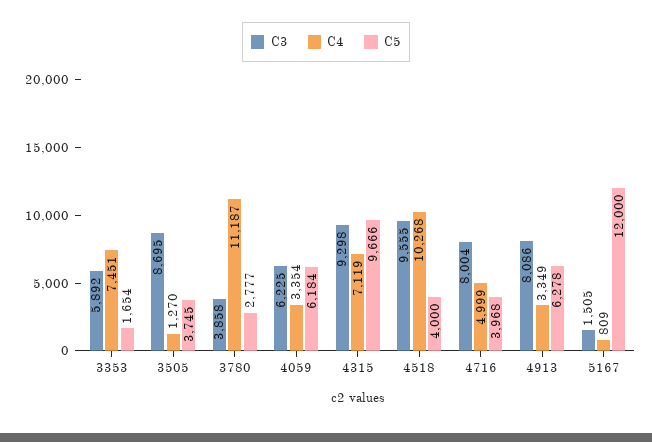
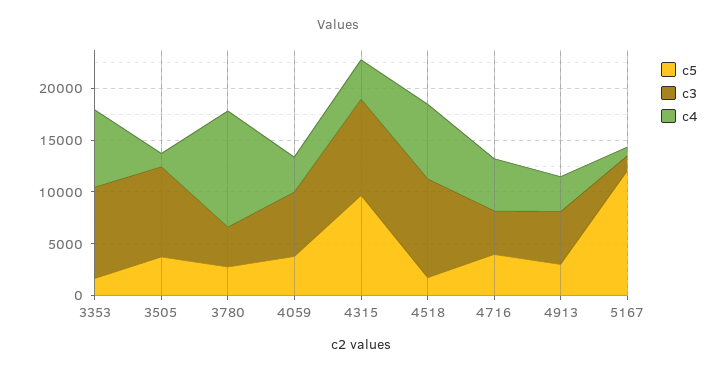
  {
    "C3": {
-     "3353": 5892,
+     "3353": 9000,
      "3505": 8695,
      "3780": 3858,
      "4059": 6225,
      "4315": 9298,
      "4518": 9555,
-     "4716": 8004,
+     "4716": 4000,
-     "4913": 8086,
+     "4913": 5000,
      "5167": 1505
    },
    "C4": {
      "3353": 7451,
      "3505": 1270,
      "3780": 11187,
      "4059": 3354,
-     "4315": 7119,
+     "4315": 4000,
-     "4518": 10268,
+     "4518": 7000,
      "4716": 4999,
      "4913": 3349,
      "5167": 809
    },
    "C5": {
      "3353": 1654,
      "3505": 3745,
      "3780": 2777,
-     "4059": 6184,
+     "4059": 4000,
      "4315": 9666,
-     "4518": 4000,
+     "4518": 2000,
      "4716": 3968,
-     "4913": 6278,
+     "4913": 3000,
      "5167": 12000
    }
  }

